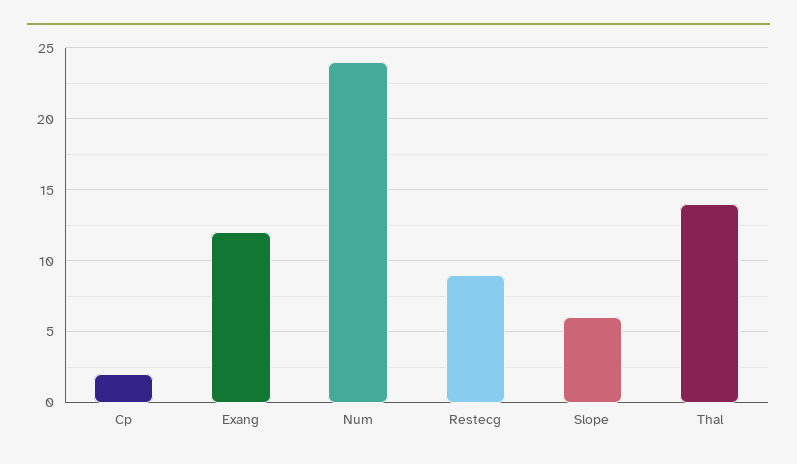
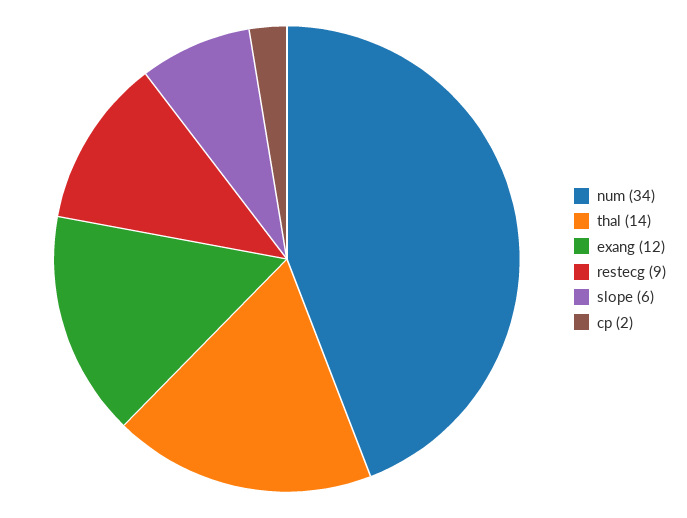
  {
    "Cp": 2,
    "Exang": 12,
-   "Num": 24,
+   "Num": 34,
    "Restecg": 9,
    "Slope": 6,
    "Thal": 14
  }

